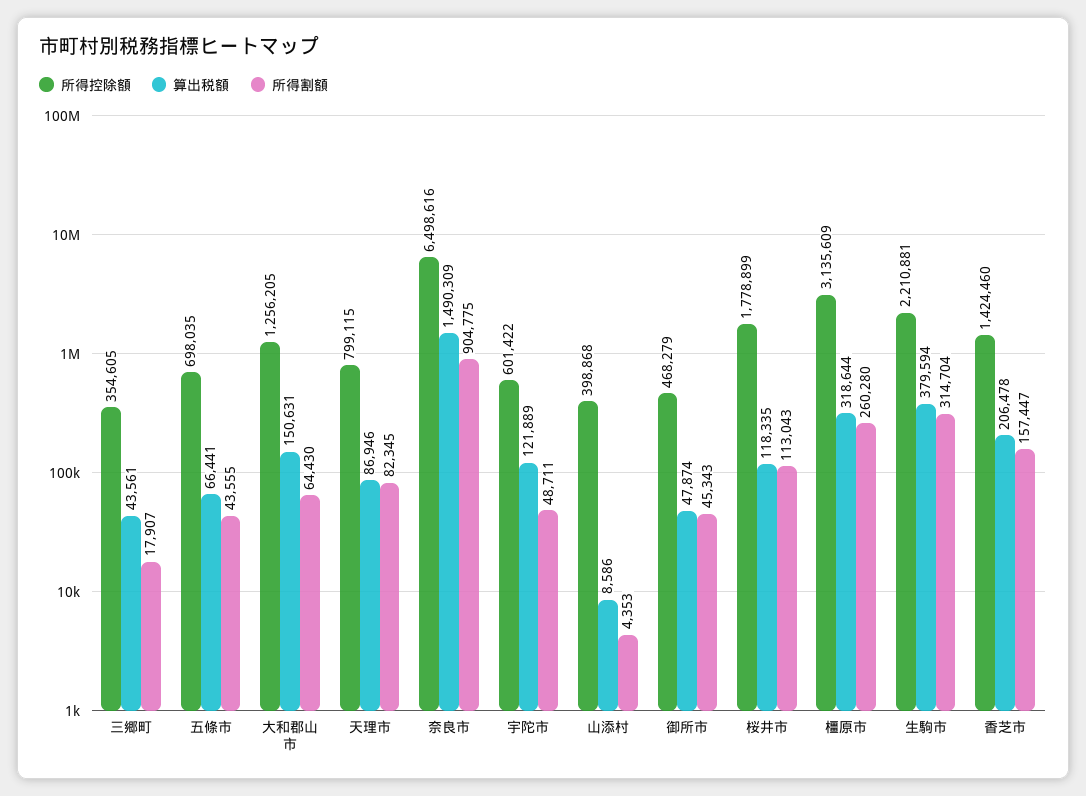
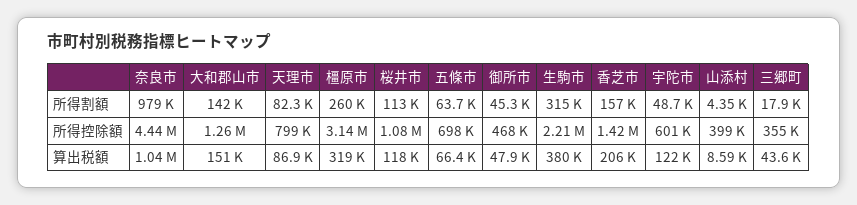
  {
    "所得控除額": {
      "三郷町": 354605,
      "五條市": 698035,
      "大和郡山市": 1256205,
      "天理市": 799115,
-     "奈良市": 6498616,
+     "奈良市": 4440000,
      "宇陀市": 601422,
      "山添村": 398868,
      "御所市": 468279,
-     "桜井市": 1778899,
+     "桜井市": 1080000,
      "橿原市": 3135609,
      "生駒市": 2210881,
      "香芝市": 1424460
    },
    "算出税額": {
      "三郷町": 43561,
      "五條市": 66441,
      "大和郡山市": 150631,
      "天理市": 86946,
-     "奈良市": 1490309,
+     "奈良市": 1040000,
      "宇陀市": 121889,
      "山添村": 8586,
      "御所市": 47874,
      "桜井市": 118335,
      "橿原市": 318644,
      "生駒市": 379594,
      "香芝市": 206478
    },
    "所得割額": {
      "三郷町": 17907,
-     "五條市": 43555,
+     "五條市": 63700,
-     "大和郡山市": 64430,
+     "大和郡山市": 142000,
      "天理市": 82345,
-     "奈良市": 904775,
+     "奈良市": 979000,
      "宇陀市": 48711,
      "山添村": 4353,
      "御所市": 45343,
      "桜井市": 113043,
      "橿原市": 260280,
      "生駒市": 314704,
      "香芝市": 157447
    }
  }

